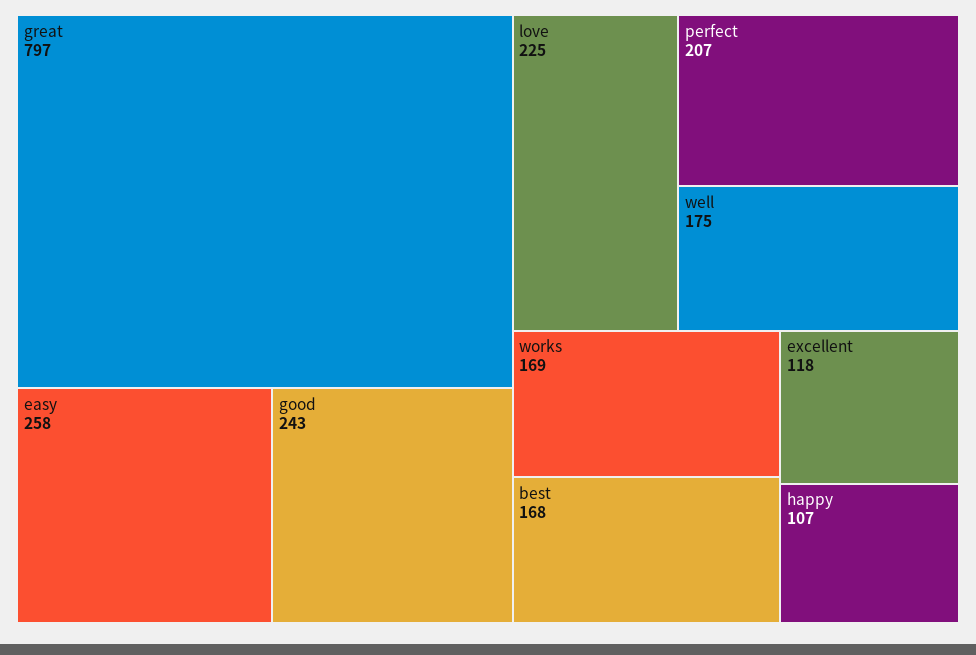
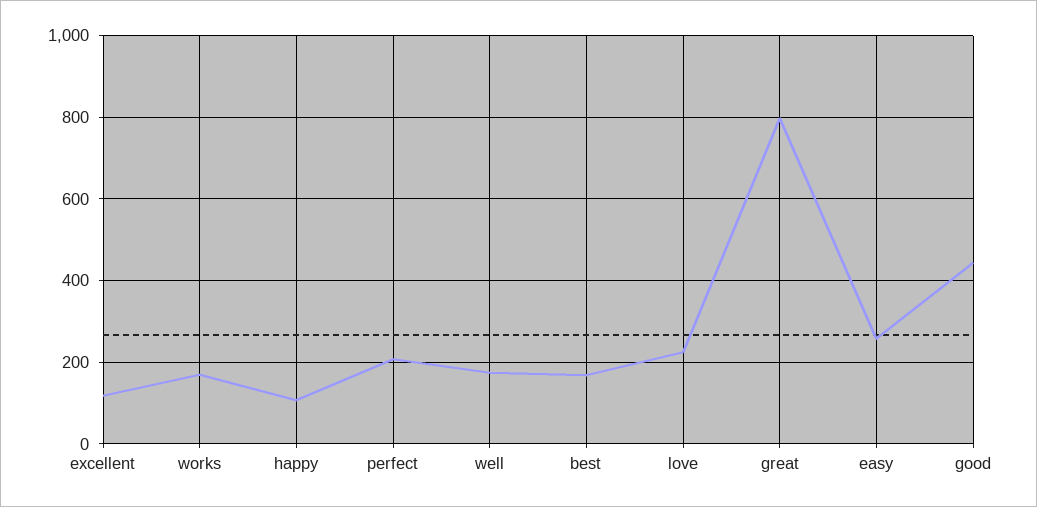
  {
    "great": 797,
    "easy": 258,
-   "good": 243,
+   "good": 440,
    "love": 225,
    "perfect": 207,
    "well": 175,
    "works": 169,
    "best": 168,
    "excellent": 118,
    "happy": 107
  }

